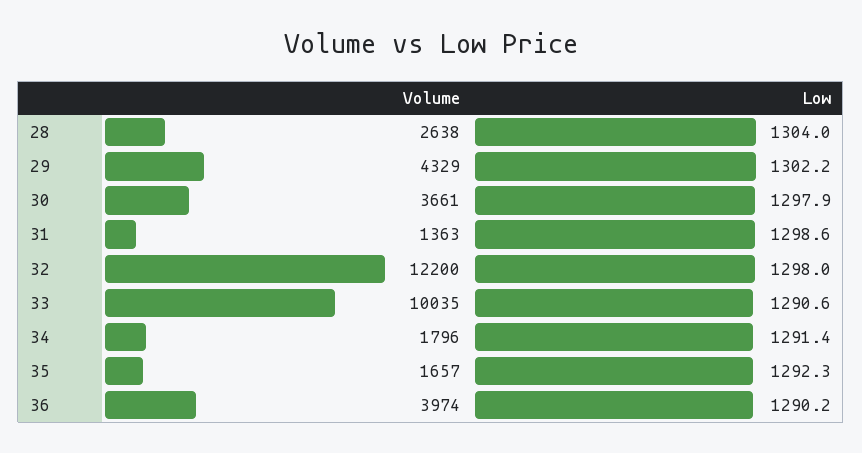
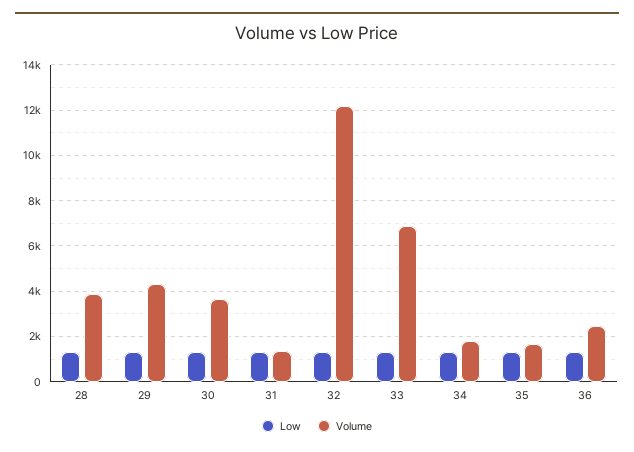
  {
    "Volume": {
-     "28": 2638,
+     "28": 4000,
      "29": 4329,
      "30": 3661,
      "31": 1363,
      "32": 12200,
-     "33": 10035,
+     "33": 7000,
      "34": 1796,
      "35": 1657,
-     "36": 3974
+     "36": 2500
    },
    "Low": {
      "28": 1304,
      "29": 1302.2,
      "30": 1297.9,
      "31": 1298.6,
      "32": 1298,
      "33": 1290.6,
      "34": 1291.4,
      "35": 1292.3,
      "36": 1290.2
    }
  }

